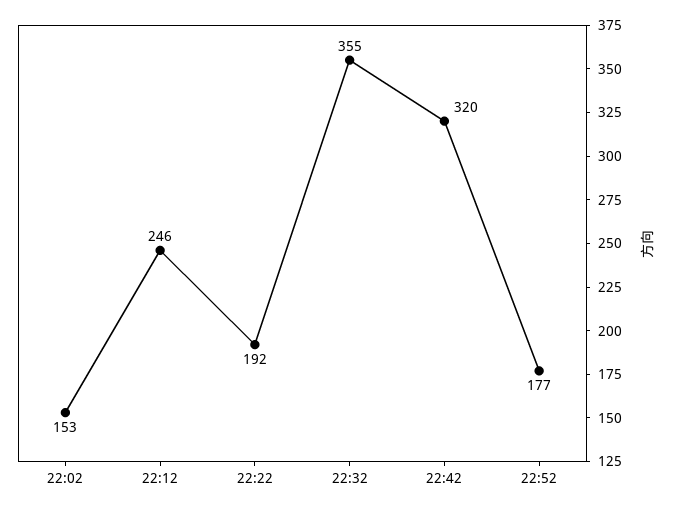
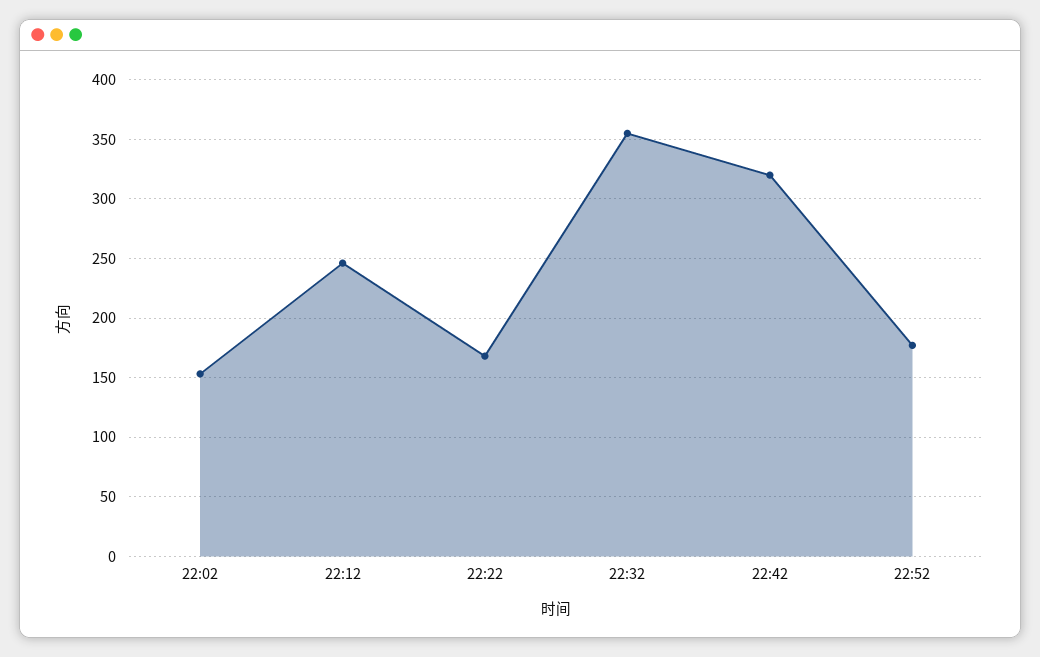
  {
    "22:02": 153,
    "22:12": 246,
-   "22:22": 192,
+   "22:22": 170,
    "22:32": 355,
    "22:42": 320,
    "22:52": 177
  }

